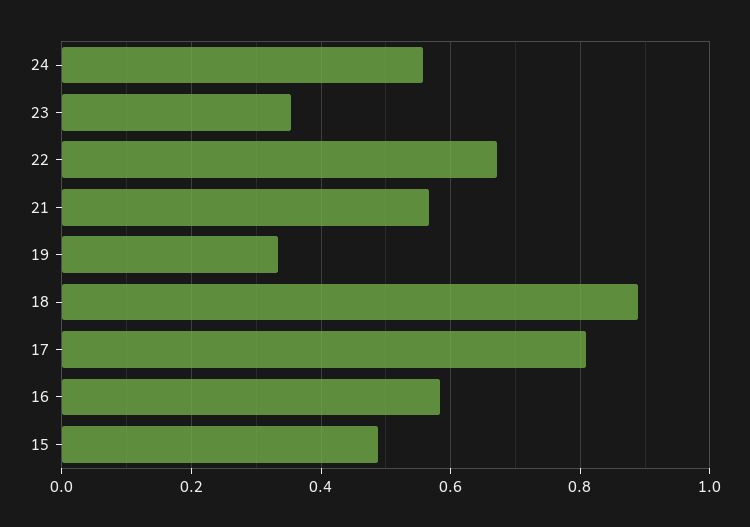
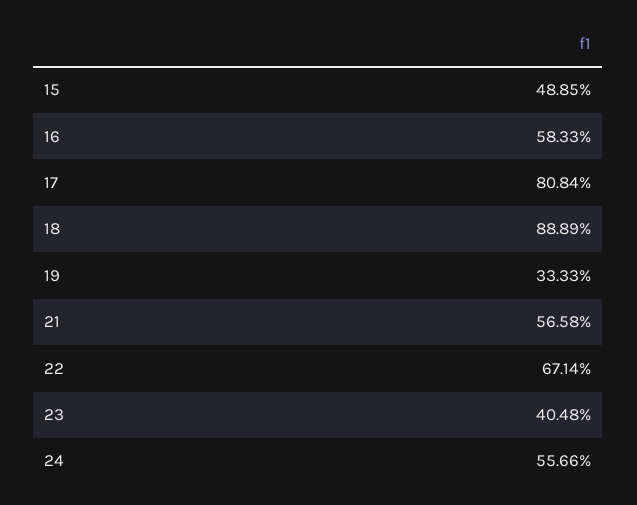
  {
    "24": 0.5566,
-   "23": 0.36,
+   "23": 0.4048,
    "22": 0.6714,
    "21": 0.5658,
    "19": 0.3333,
    "18": 0.8889,
    "17": 0.8084,
    "16": 0.5833,
    "15": 0.4885
  }

